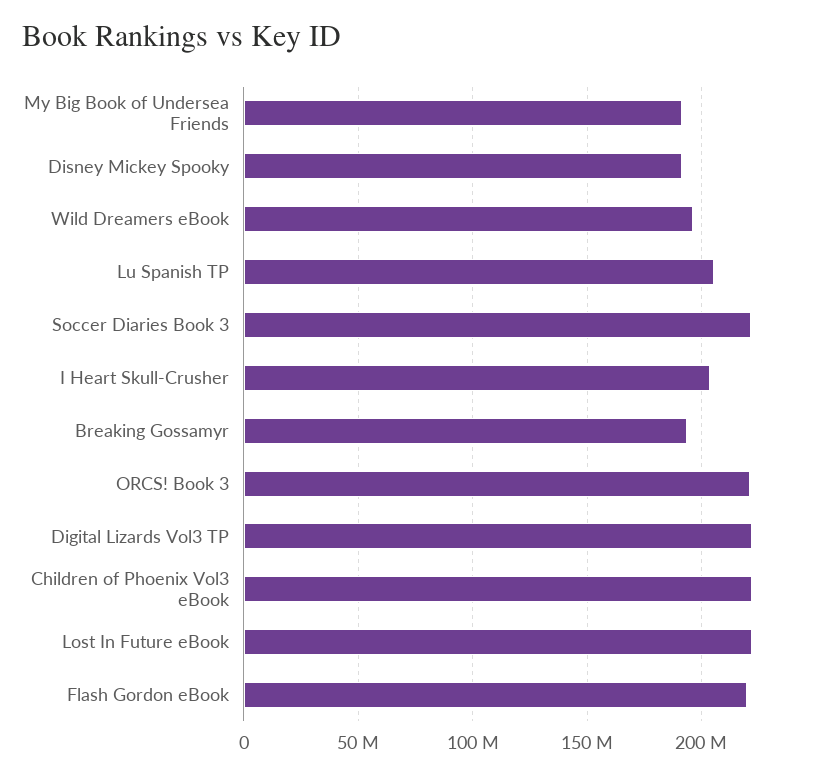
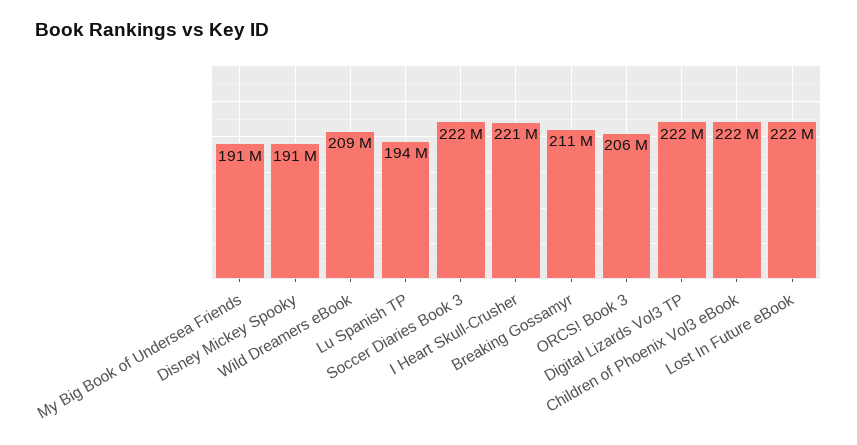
  {
    "My Big Book of Undersea Friends": 191000000,
    "Disney Mickey Spooky": 191000000,
-   "Wild Dreamers eBook": 195000000,
+   "Wild Dreamers eBook": 209000000,
-   "Lu Spanish TP": 205000000,
+   "Lu Spanish TP": 194000000,
    "Soccer Diaries Book 3": 222000000,
-   "I Heart Skull-Crusher": 205000000,
+   "I Heart Skull-Crusher": 221000000,
-   "Breaking Gossamyr": 195000000,
+   "Breaking Gossamyr": 211000000,
-   "ORCS! Book 3": 220000000,
+   "ORCS! Book 3": 206000000,
    "Digital Lizards Vol3 TP": 222000000,
    "Children of Phoenix Vol3 eBook": 222000000,
-   "Lost In Future eBook": 222000000,
+   "Lost In Future eBook": 222000000
-   "Flash Gordon eBook": 220000000
  }

